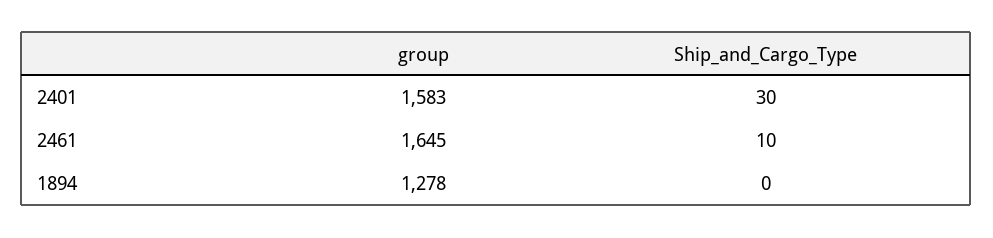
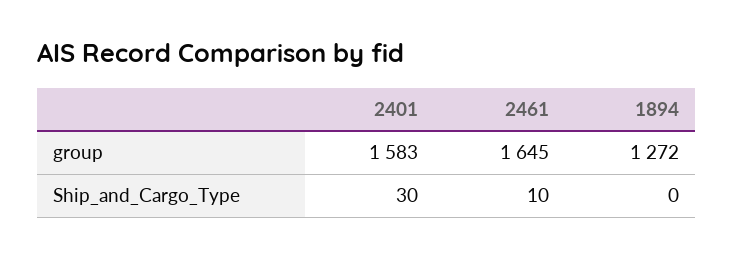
  {
    "group": {
      "2401": 1583,
      "2461": 1645,
-     "1894": 1278
+     "1894": 1272
    },
    "Ship_and_Cargo_Type": {
      "2401": 30,
      "2461": 10,
      "1894": 0
    }
  }

